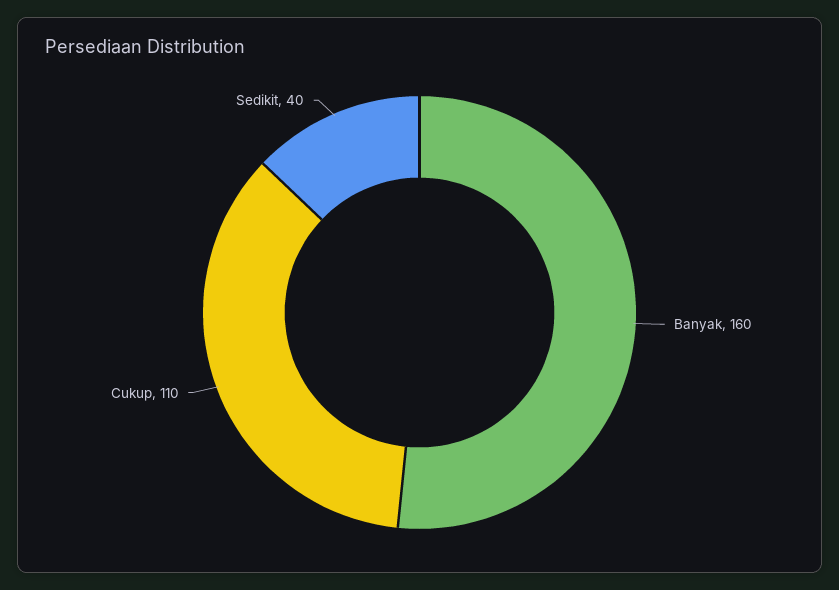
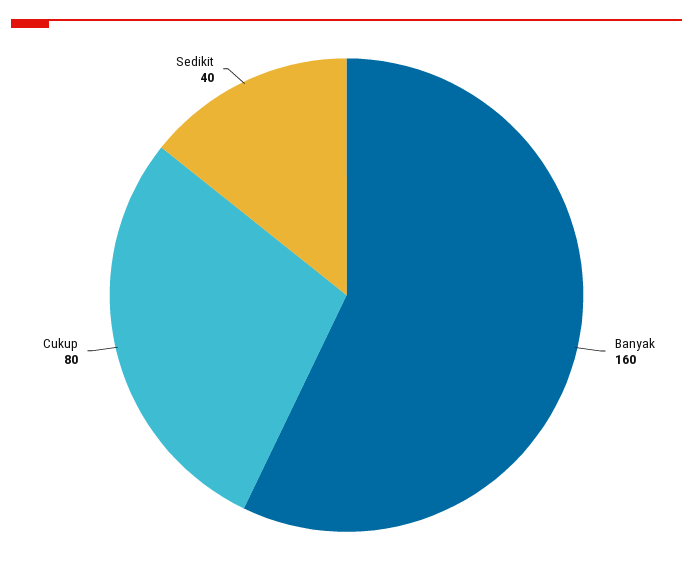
  {
    "Banyak": 160,
-   "Cukup": 110,
+   "Cukup": 80,
    "Sedikit": 40
  }

